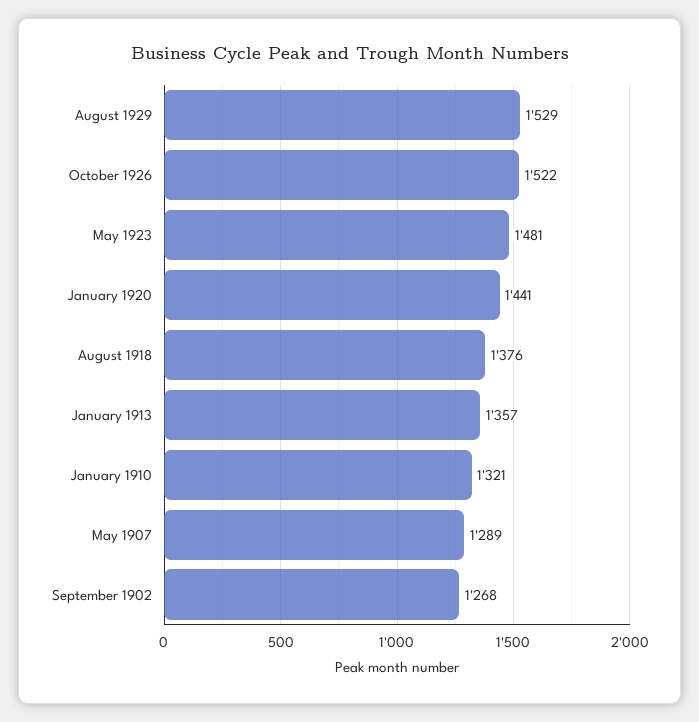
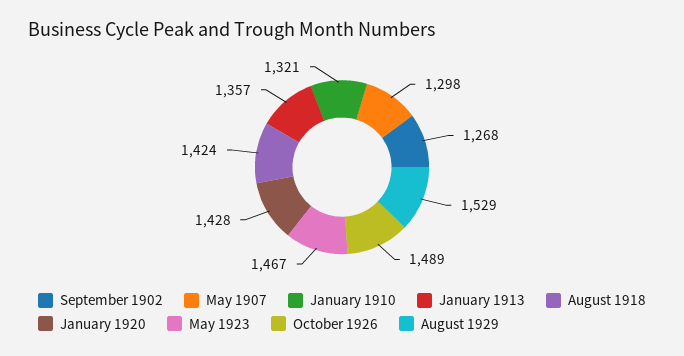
  {
    "August 1929": 1529,
-   "October 1926": 1522,
+   "October 1926": 1489,
-   "May 1923": 1481,
+   "May 1923": 1467,
-   "January 1920": 1441,
+   "January 1920": 1428,
-   "August 1918": 1376,
+   "August 1918": 1424,
    "January 1913": 1357,
    "January 1910": 1321,
-   "May 1907": 1289,
+   "May 1907": 1298,
    "September 1902": 1268
  }

